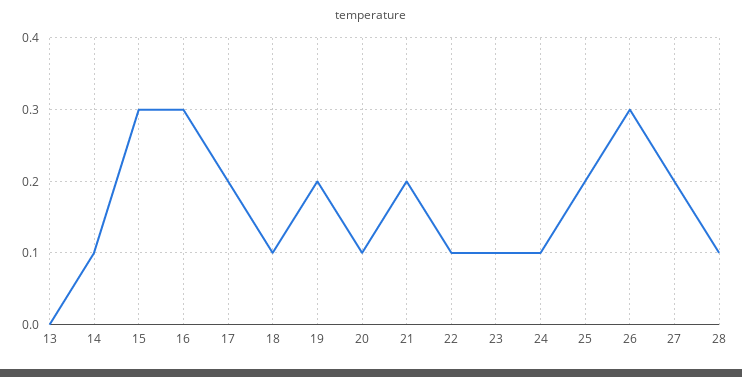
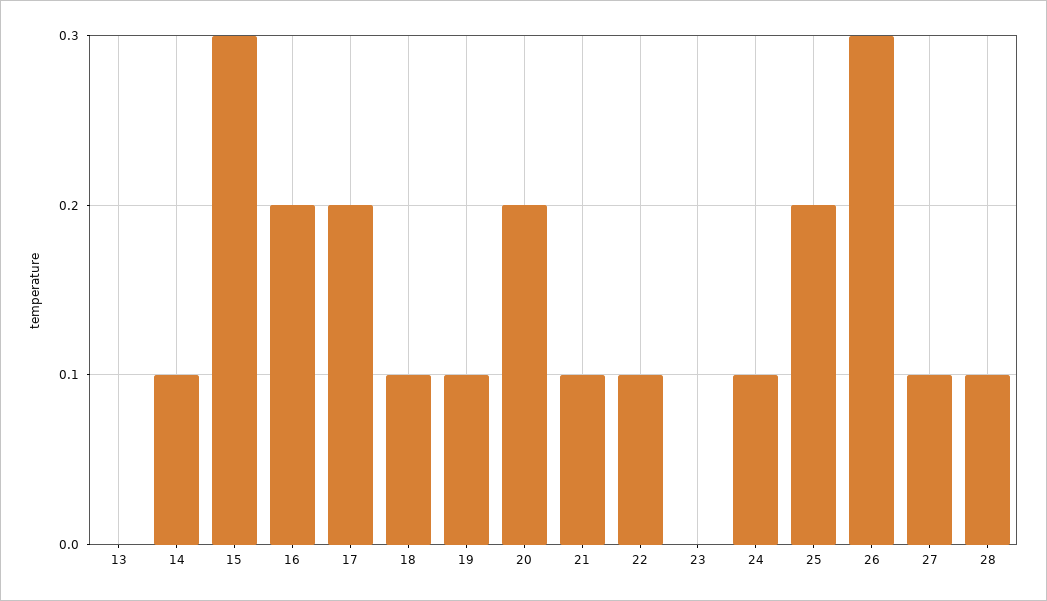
  {
    "13": 0,
    "14": 0.1,
    "15": 0.3,
-   "16": 0.3,
+   "16": 0.2,
    "17": 0.2,
    "18": 0.1,
-   "19": 0.2,
+   "19": 0.1,
-   "20": 0.1,
+   "20": 0.2,
-   "21": 0.2,
+   "21": 0.1,
    "22": 0.1,
-   "23": 0.1,
+   "23": 0,
    "24": 0.1,
    "25": 0.2,
    "26": 0.3,
-   "27": 0.2,
+   "27": 0.1,
    "28": 0.1
  }

